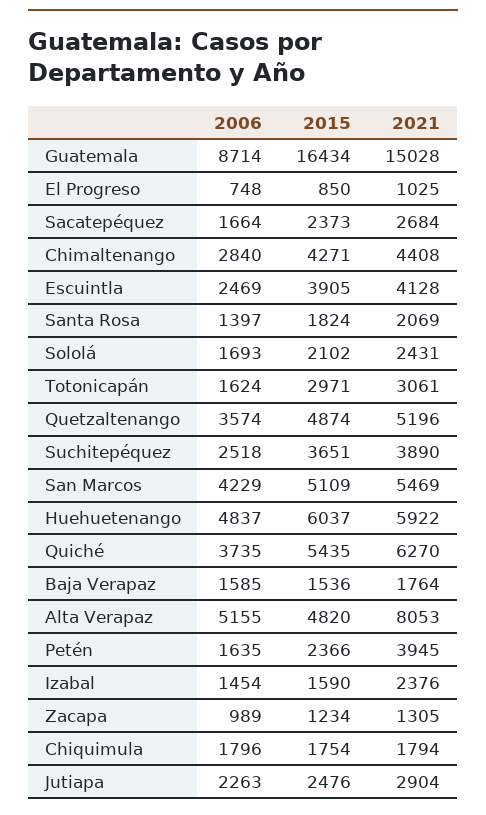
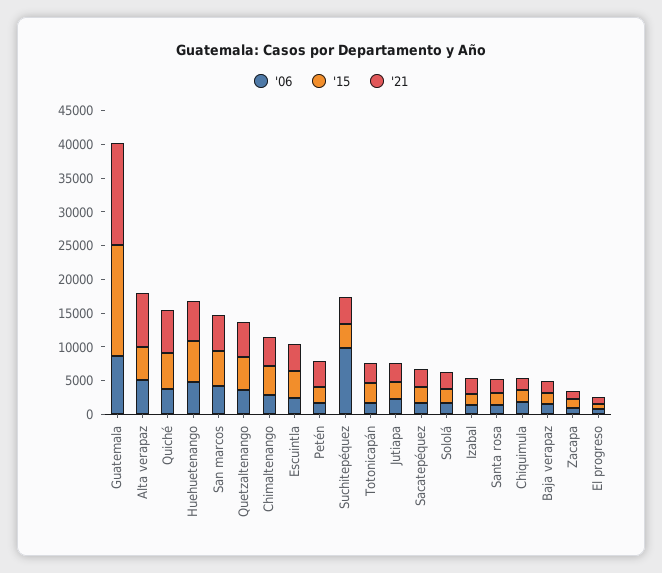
  {
    "2006": {
      "Guatemala": 8714,
      "El Progreso": 748,
      "Sacatepéquez": 1664,
      "Chimaltenango": 2840,
      "Escuintla": 2469,
      "Santa Rosa": 1397,
      "Sololá": 1693,
      "Totonicapán": 1624,
      "Quetzaltenango": 3574,
-     "Suchitepéquez": 2518,
+     "Suchitepéquez": 10000,
      "San Marcos": 4229,
      "Huehuetenango": 4837,
      "Quiché": 3735,
      "Baja Verapaz": 1585,
      "Alta Verapaz": 5155,
      "Petén": 1635,
      "Izabal": 1454,
      "Zacapa": 989,
      "Chiquimula": 1796,
      "Jutiapa": 2263
    },
    "2015": {
      "Guatemala": 16434,
      "El Progreso": 850,
      "Sacatepéquez": 2373,
      "Chimaltenango": 4271,
      "Escuintla": 3905,
      "Santa Rosa": 1824,
      "Sololá": 2102,
      "Totonicapán": 2971,
      "Quetzaltenango": 4874,
      "Suchitepéquez": 3651,
      "San Marcos": 5109,
      "Huehuetenango": 6037,
      "Quiché": 5435,
      "Baja Verapaz": 1536,
      "Alta Verapaz": 4820,
      "Petén": 2366,
      "Izabal": 1590,
      "Zacapa": 1234,
      "Chiquimula": 1754,
      "Jutiapa": 2476
    },
    "2021": {
      "Guatemala": 15028,
      "El Progreso": 1025,
      "Sacatepéquez": 2684,
      "Chimaltenango": 4408,
      "Escuintla": 4128,
      "Santa Rosa": 2069,
      "Sololá": 2431,
      "Totonicapán": 3061,
      "Quetzaltenango": 5196,
      "Suchitepéquez": 3890,
      "San Marcos": 5469,
      "Huehuetenango": 5922,
      "Quiché": 6270,
      "Baja Verapaz": 1764,
      "Alta Verapaz": 8053,
      "Petén": 3945,
      "Izabal": 2376,
      "Zacapa": 1305,
      "Chiquimula": 1794,
      "Jutiapa": 2904
    }
  }

